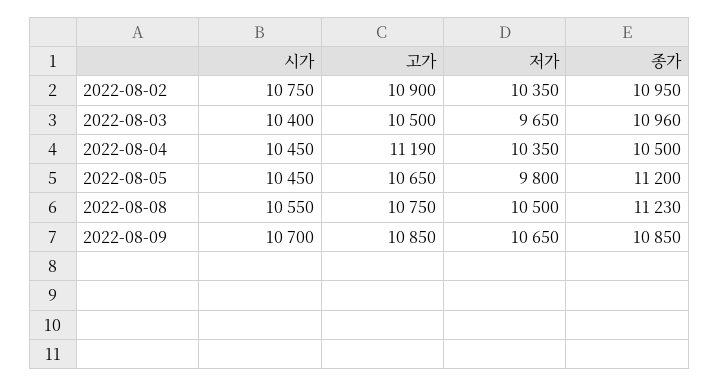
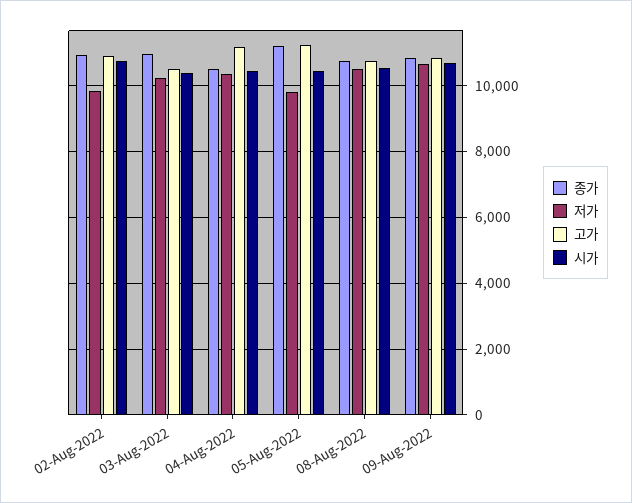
  {
    "시가": {
      "2022-08-02": 10750,
      "2022-08-03": 10400,
      "2022-08-04": 10450,
      "2022-08-05": 10450,
      "2022-08-08": 10550,
      "2022-08-09": 10700
    },
    "고가": {
      "2022-08-02": 10900,
      "2022-08-03": 10500,
      "2022-08-04": 11190,
-     "2022-08-05": 10650,
+     "2022-08-05": 11200,
      "2022-08-08": 10750,
      "2022-08-09": 10850
    },
    "저가": {
-     "2022-08-02": 10350,
+     "2022-08-02": 9800,
-     "2022-08-03": 9650,
+     "2022-08-03": 10200,
      "2022-08-04": 10350,
      "2022-08-05": 9800,
      "2022-08-08": 10500,
      "2022-08-09": 10650
    },
    "종가": {
      "2022-08-02": 10950,
      "2022-08-03": 10960,
      "2022-08-04": 10500,
      "2022-08-05": 11200,
-     "2022-08-08": 11230,
+     "2022-08-08": 10800,
      "2022-08-09": 10850
    }
  }

